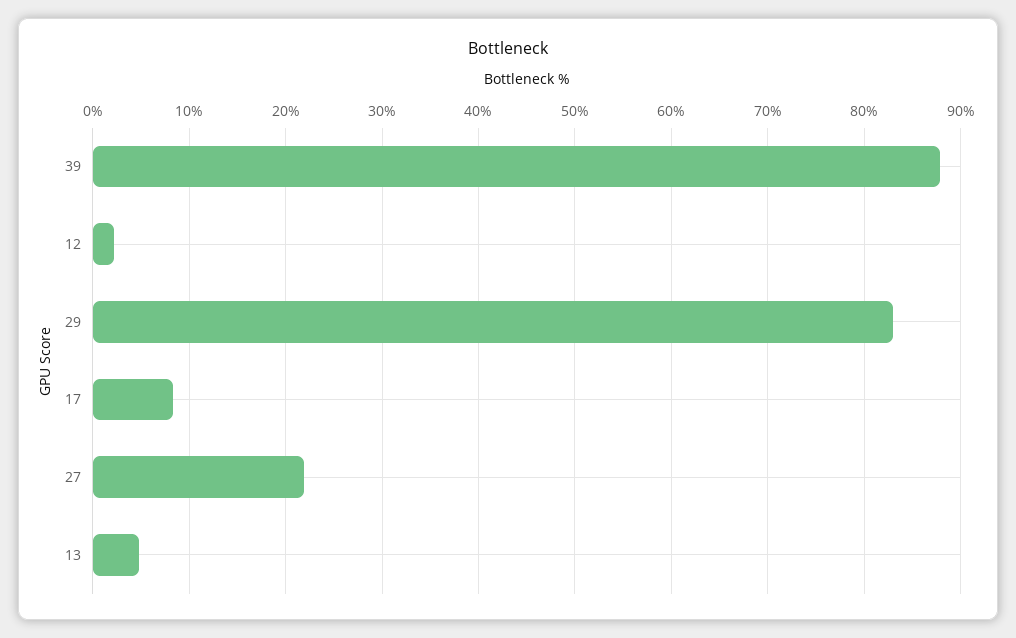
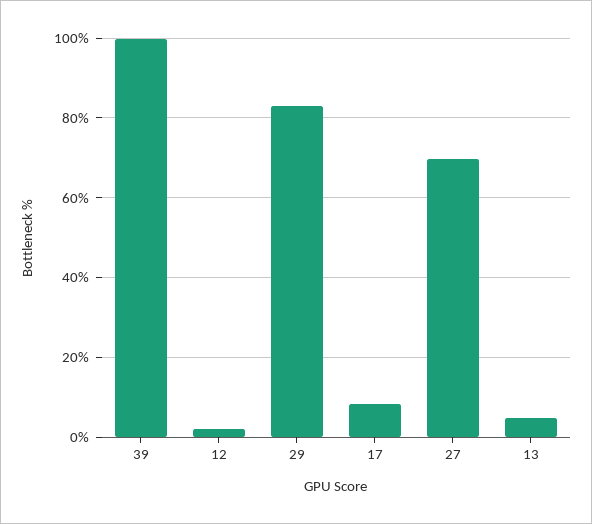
  {
-   "39": 88,
+   "39": 100,
    "12": 2,
    "29": 83,
    "17": 8,
-   "27": 22,
+   "27": 70,
    "13": 5
  }

